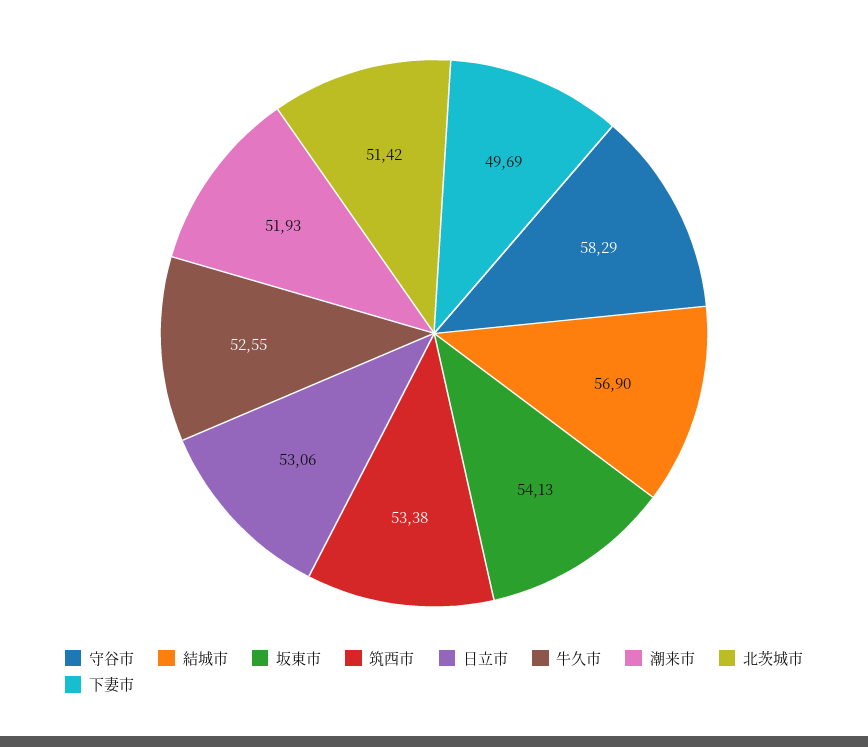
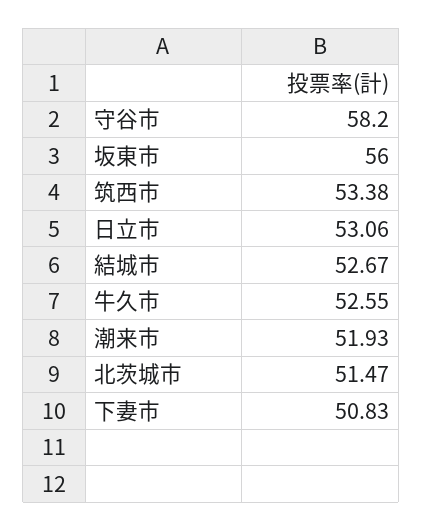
  {
-   "守谷市": 58.29,
+   "守谷市": 58.2,
-   "結城市": 56.9,
+   "結城市": 52.67,
-   "坂東市": 54.13,
+   "坂東市": 56,
    "筑西市": 53.38,
    "日立市": 53.06,
    "牛久市": 52.55,
    "潮来市": 51.93,
-   "北茨城市": 51.42,
+   "北茨城市": 51.47,
-   "下妻市": 49.69
+   "下妻市": 50.83
  }

